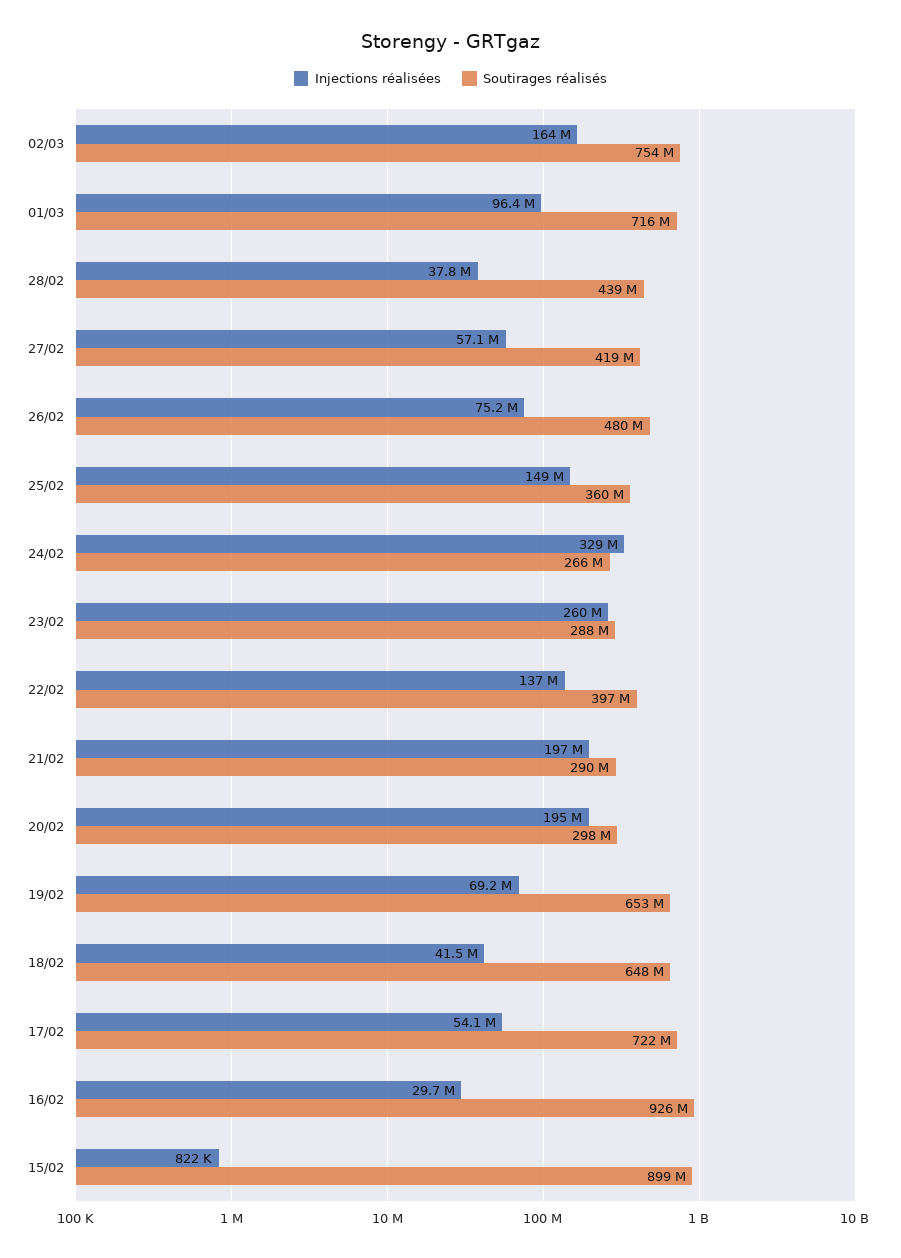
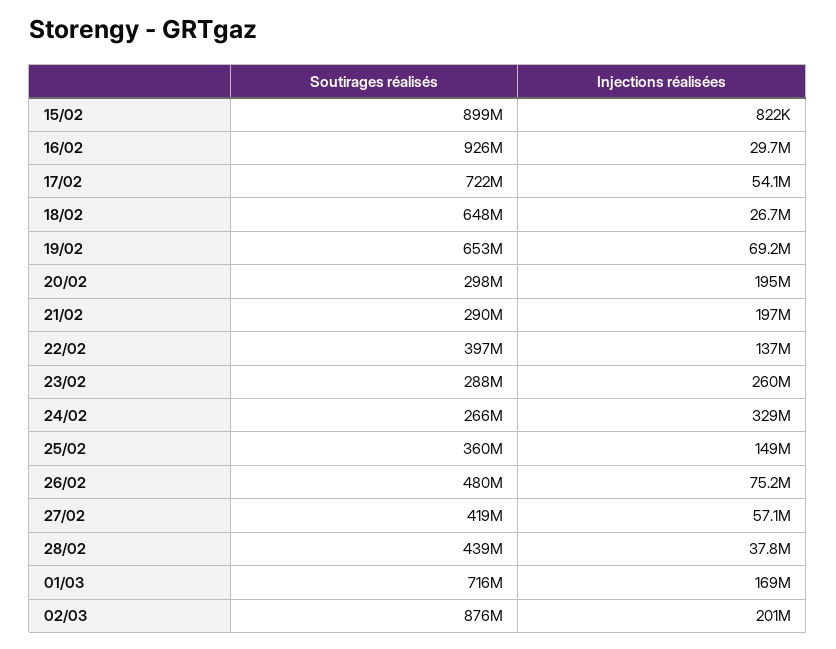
  {
    "Injections réalisées": {
-     "02/03": 164000000,
+     "02/03": 201000000,
-     "01/03": 96400000,
+     "01/03": 169000000,
      "28/02": 37800000,
      "27/02": 57100000,
      "26/02": 75200000,
      "25/02": 149000000,
      "24/02": 329000000,
      "23/02": 260000000,
      "22/02": 137000000,
      "21/02": 197000000,
      "20/02": 195000000,
      "19/02": 69200000,
-     "18/02": 41500000,
+     "18/02": 26700000,
      "17/02": 54100000,
      "16/02": 29700000,
      "15/02": 822000
    },
    "Soutirages réalisés": {
-     "02/03": 754000000,
+     "02/03": 876000000,
      "01/03": 716000000,
      "28/02": 439000000,
      "27/02": 419000000,
      "26/02": 480000000,
      "25/02": 360000000,
      "24/02": 266000000,
      "23/02": 288000000,
      "22/02": 397000000,
      "21/02": 290000000,
      "20/02": 298000000,
      "19/02": 653000000,
      "18/02": 648000000,
      "17/02": 722000000,
      "16/02": 926000000,
      "15/02": 899000000
    }
  }

